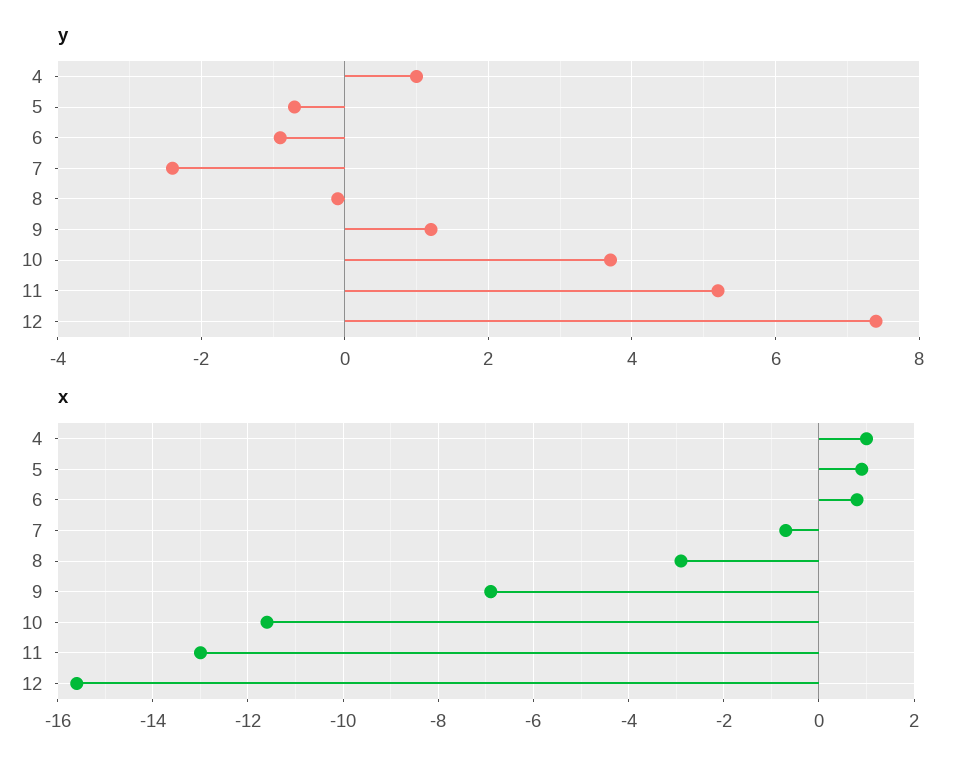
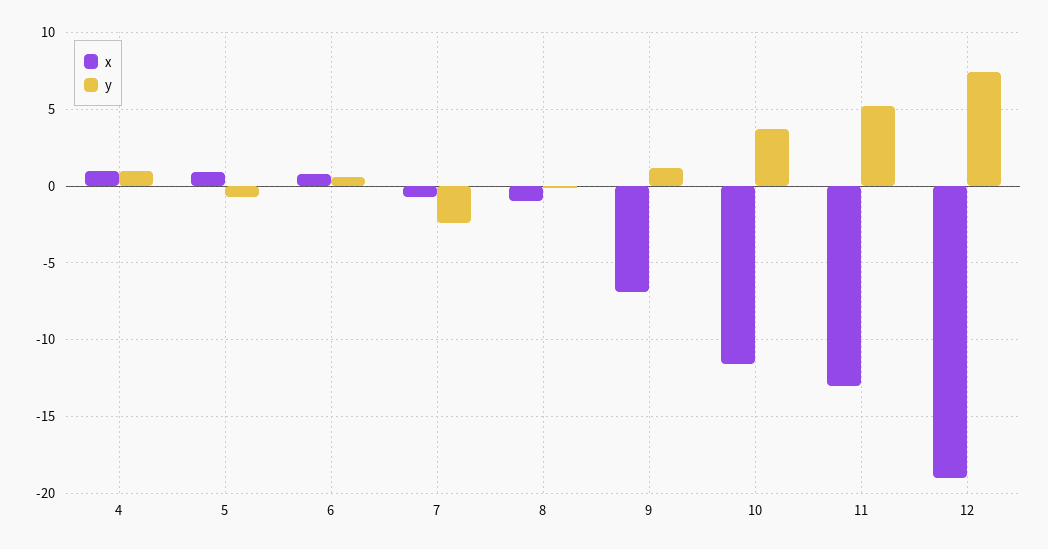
  {
    "y": {
      "4": 1,
      "5": -0.5,
-     "6": -1,
+     "6": 0.5,
      "7": -2.5,
      "8": 0,
      "9": 1,
      "10": 3.5,
      "11": 5,
      "12": 7.5
    },
    "x": {
      "4": 1,
      "5": 1,
      "6": 1,
      "7": -0.5,
-     "8": -3,
+     "8": -1,
      "9": -7,
      "10": -11.5,
      "11": -13,
-     "12": -15.5
+     "12": -19
    }
  }

